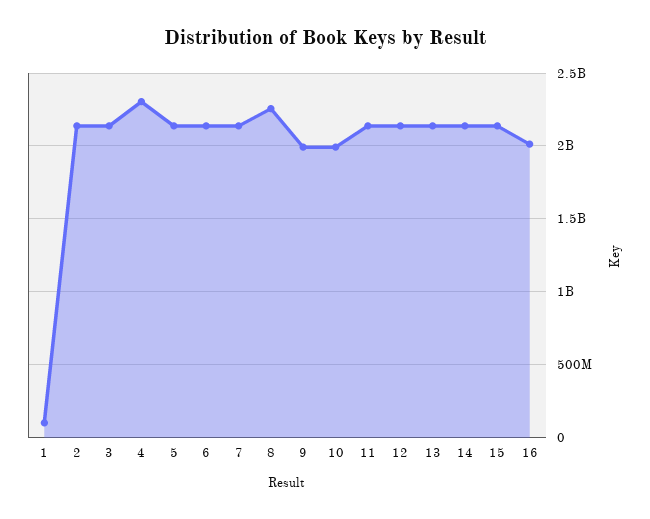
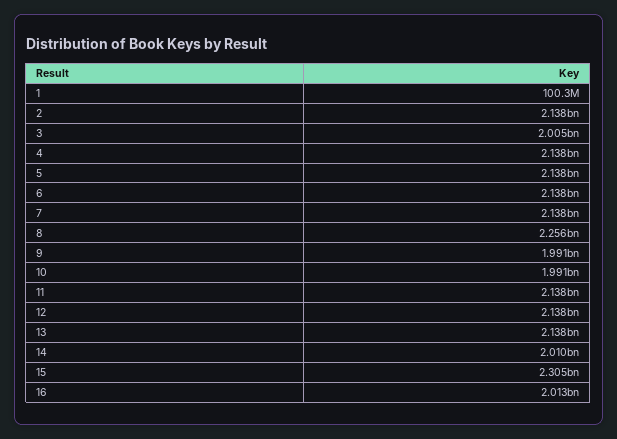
  {
    "1": 100300000,
    "2": 2138000000,
-   "3": 2150000000,
+   "3": 2005000000,
-   "4": 2300000000,
+   "4": 2138000000,
    "5": 2138000000,
    "6": 2138000000,
    "7": 2138000000,
    "8": 2256000000,
    "9": 1991000000,
    "10": 1991000000,
    "11": 2138000000,
    "12": 2138000000,
    "13": 2138000000,
-   "14": 2150000000,
+   "14": 2010000000,
-   "15": 2150000000,
+   "15": 2305000000,
    "16": 2013000000
  }

